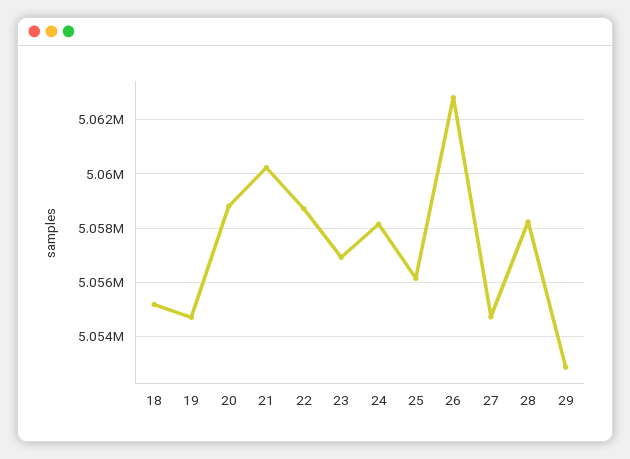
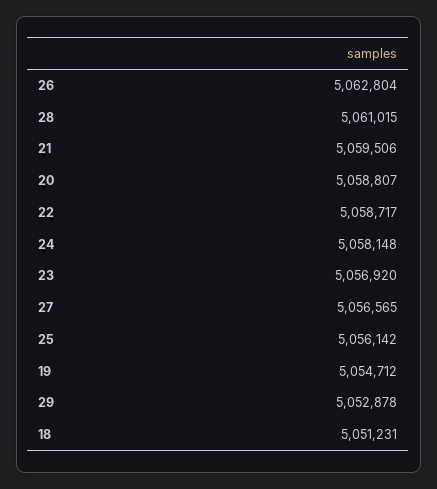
  {
-   "18": 5055250,
+   "18": 5051231,
    "19": 5054712,
    "20": 5058807,
-   "21": 5060250,
+   "21": 5059506,
    "22": 5058717,
    "23": 5056920,
    "24": 5058148,
    "25": 5056142,
    "26": 5062804,
-   "27": 5054750,
+   "27": 5056565,
-   "28": 5058250,
+   "28": 5061015,
    "29": 5052878
  }

